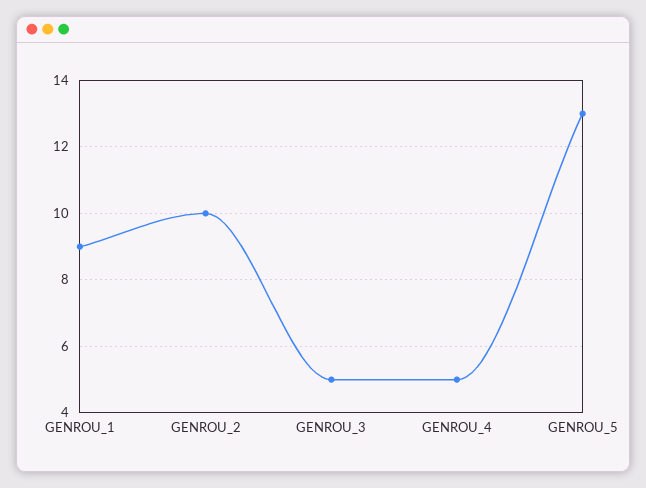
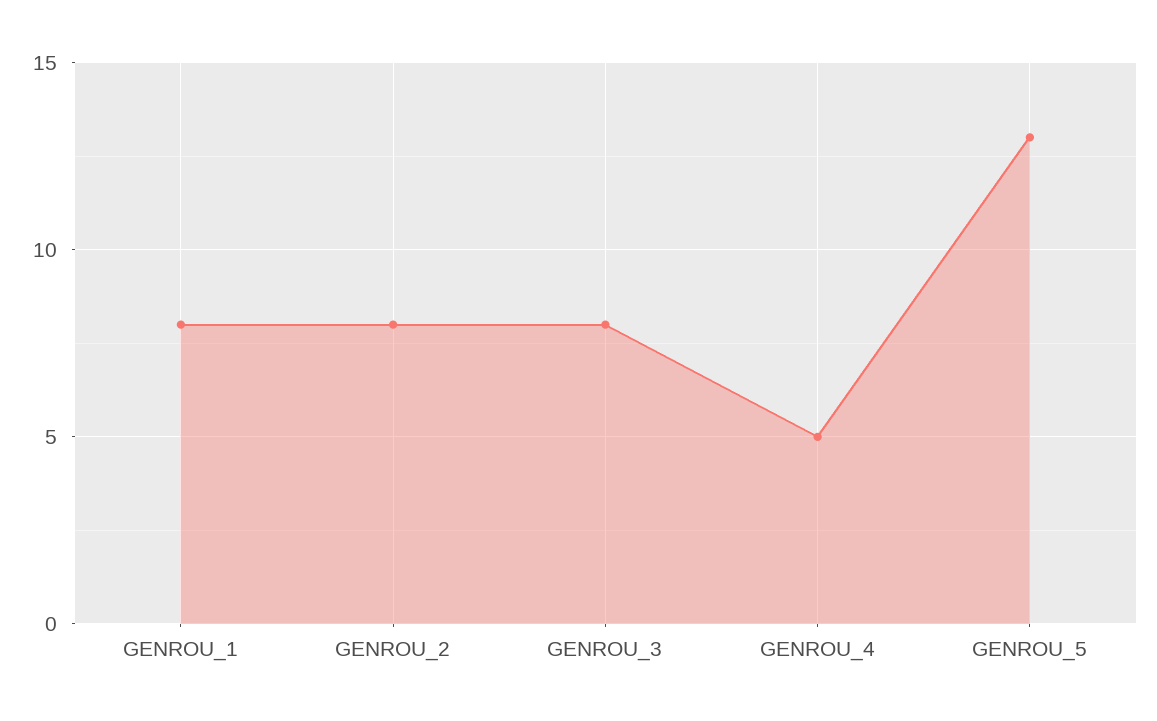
  {
-   "GENROU_1": 9,
+   "GENROU_1": 8,
-   "GENROU_2": 10,
+   "GENROU_2": 8,
-   "GENROU_3": 5,
+   "GENROU_3": 8,
    "GENROU_4": 5,
    "GENROU_5": 13
  }

